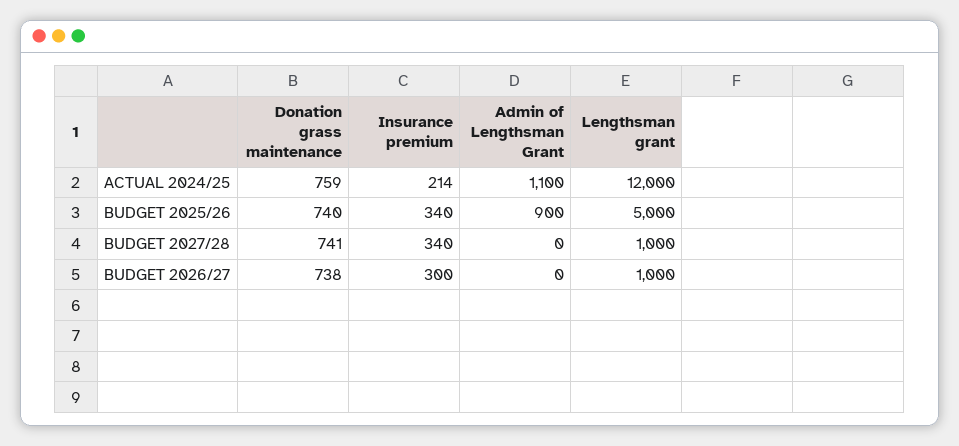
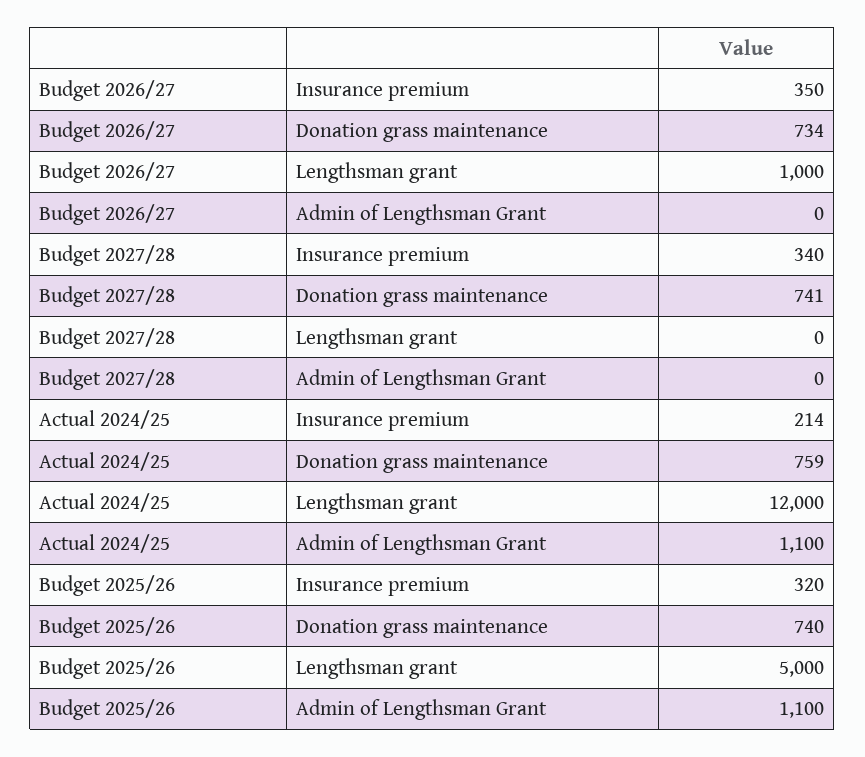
  {
    "Donation grass maintenance": {
      "ACTUAL 2024/25": 759,
      "BUDGET 2025/26": 740,
      "BUDGET 2027/28": 741,
-     "BUDGET 2026/27": 738
+     "BUDGET 2026/27": 734
    },
    "Insurance premium": {
      "ACTUAL 2024/25": 214,
-     "BUDGET 2025/26": 340,
+     "BUDGET 2025/26": 320,
      "BUDGET 2027/28": 340,
-     "BUDGET 2026/27": 300
+     "BUDGET 2026/27": 350
    },
    "Admin of Lengthsman Grant": {
      "ACTUAL 2024/25": 1100,
-     "BUDGET 2025/26": 900,
+     "BUDGET 2025/26": 1100,
      "BUDGET 2027/28": 0,
      "BUDGET 2026/27": 0
    },
    "Lengthsman grant": {
      "ACTUAL 2024/25": 12000,
      "BUDGET 2025/26": 5000,
-     "BUDGET 2027/28": 1000,
+     "BUDGET 2027/28": 0,
      "BUDGET 2026/27": 1000
    }
  }

